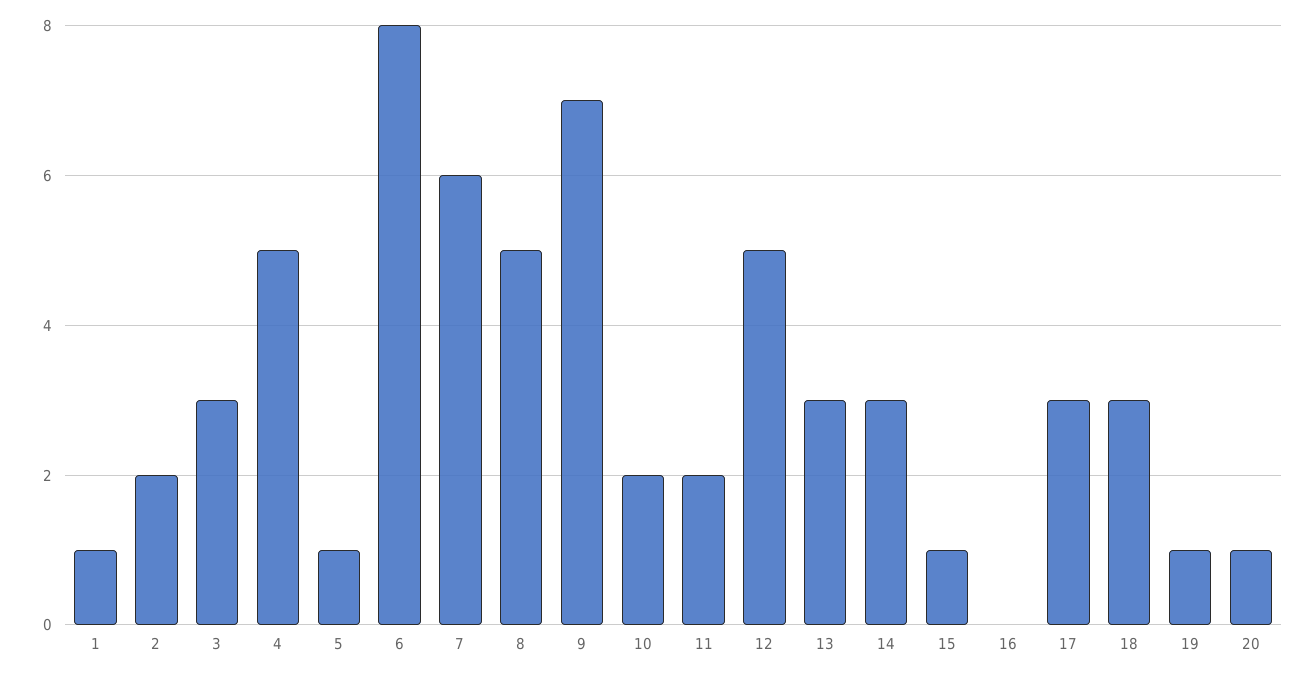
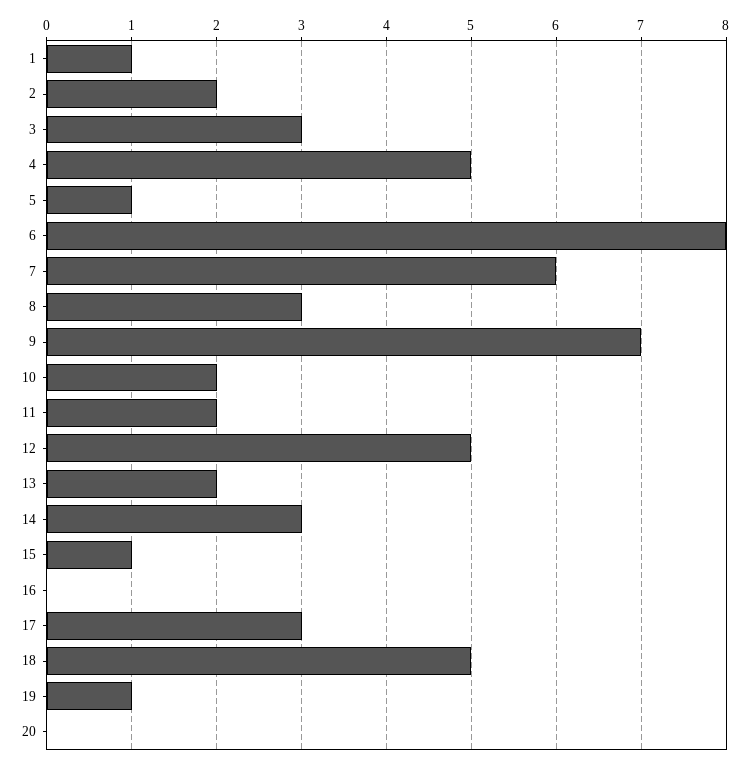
  {
    "1": 1,
    "2": 2,
    "3": 3,
    "4": 5,
    "5": 1,
    "6": 8,
    "7": 6,
-   "8": 5,
+   "8": 3,
    "9": 7,
    "10": 2,
    "11": 2,
    "12": 5,
-   "13": 3,
+   "13": 2,
    "14": 3,
    "15": 1,
    "16": 0,
    "17": 3,
-   "18": 3,
+   "18": 5,
    "19": 1,
-   "20": 1
+   "20": 0
  }

